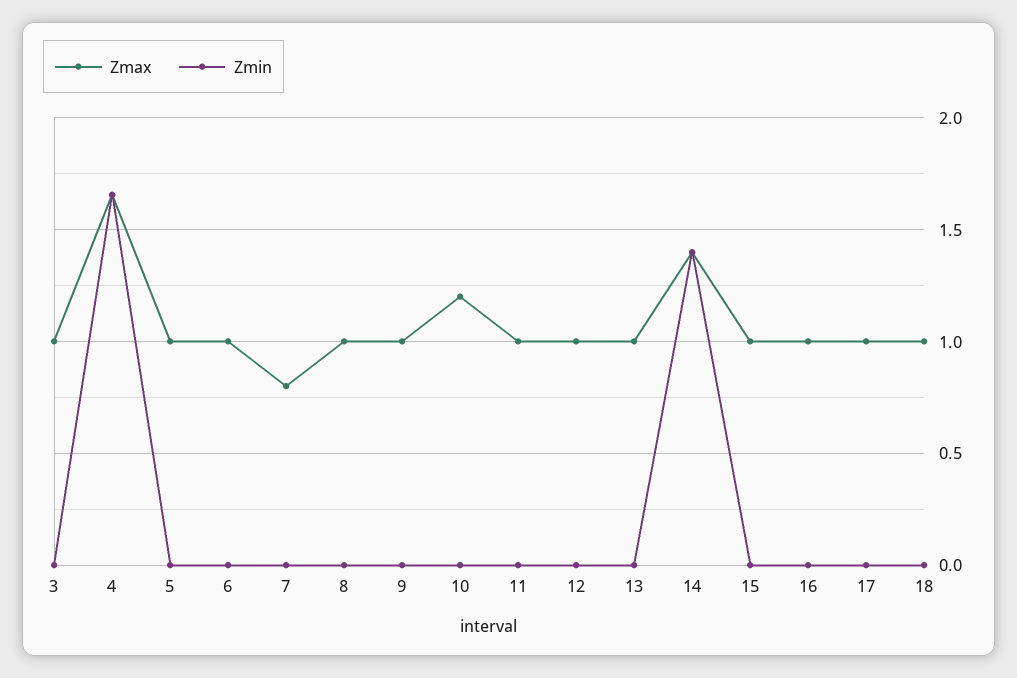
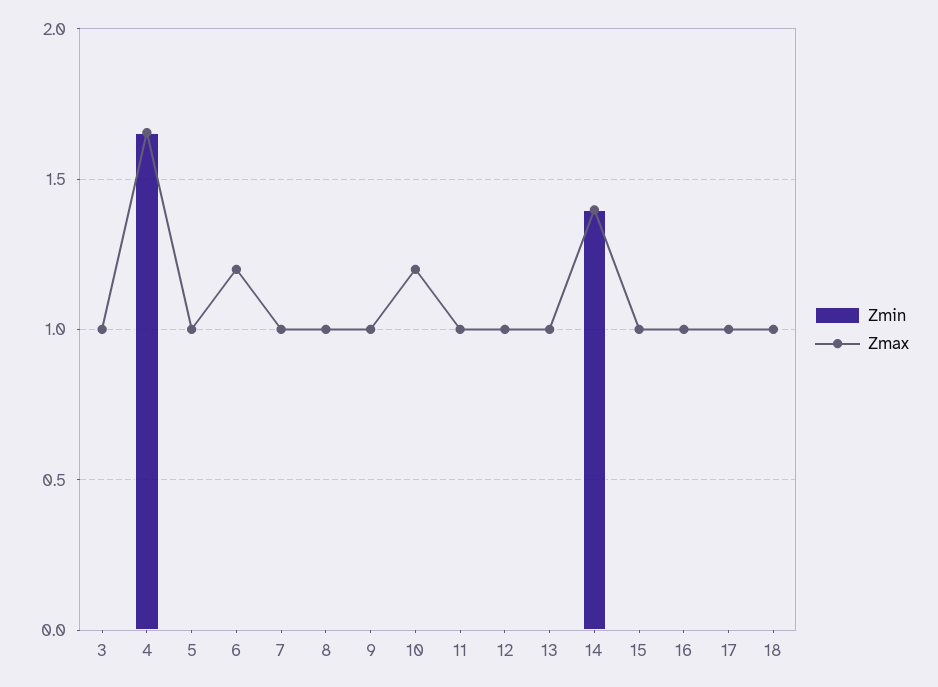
  {
    "Zmax": {
      "3": 1,
      "4": 1.65,
      "5": 1,
-     "6": 1,
+     "6": 1.2,
-     "7": 0.8,
+     "7": 1,
      "8": 1,
      "9": 1,
      "10": 1.2,
      "11": 1,
      "12": 1,
      "13": 1,
      "14": 1.4,
      "15": 1,
      "16": 1,
      "17": 1,
      "18": 1
    },
    "Zmin": {
      "3": 0,
      "4": 1.65,
      "5": 0,
      "6": 0,
      "7": 0,
      "8": 0,
      "9": 0,
      "10": 0,
      "11": 0,
      "12": 0,
      "13": 0,
      "14": 1.4,
      "15": 0,
      "16": 0,
      "17": 0,
      "18": 0
    }
  }

